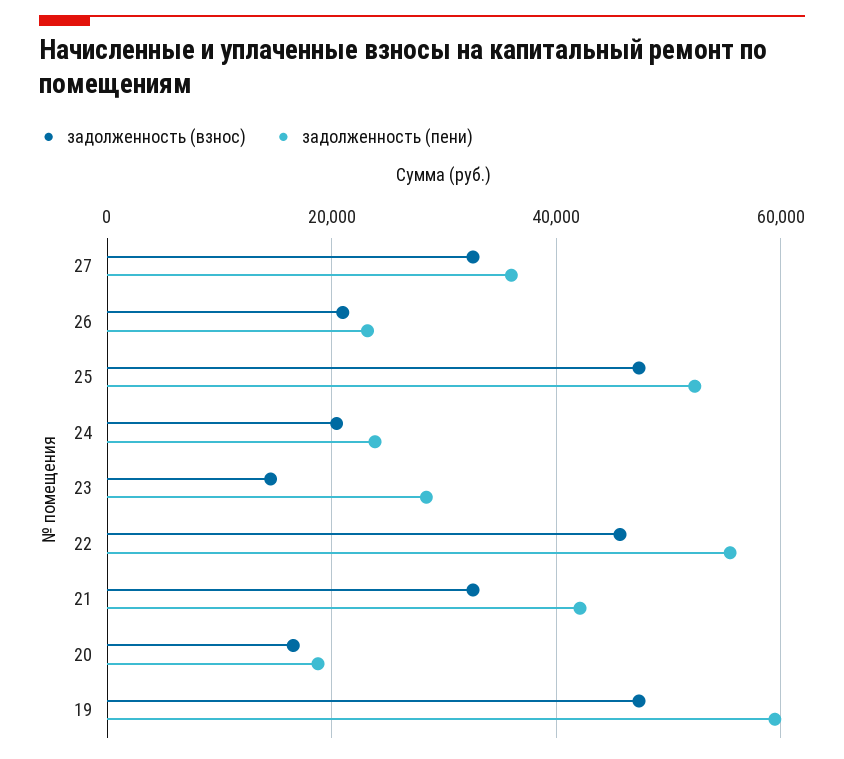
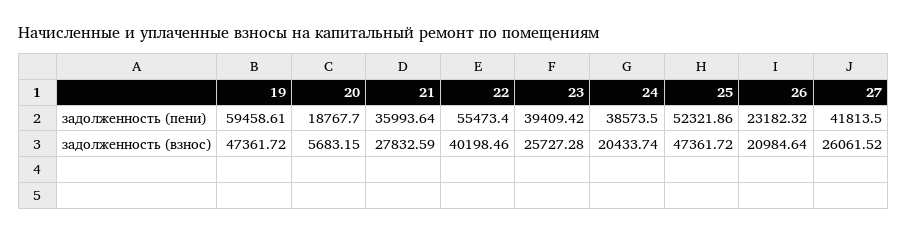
  {
    "задолженность (взнос)": {
-     "27": 32000,
+     "27": 26061.52,
      "26": 20984.64,
      "25": 47361.72,
      "24": 20433.74,
-     "23": 14000,
+     "23": 25727.28,
-     "22": 46000,
+     "22": 40198.46,
-     "21": 32000,
+     "21": 27832.59,
-     "20": 16000,
+     "20": 5683.15,
      "19": 47361.72
    },
    "задолженность (пени)": {
-     "27": 36000,
+     "27": 41813.5,
      "26": 23182.32,
      "25": 52321.86,
-     "24": 24000,
+     "24": 38573.5,
-     "23": 28000,
+     "23": 39409.42,
      "22": 55473.4,
-     "21": 42000,
+     "21": 35993.64,
      "20": 18767.7,
      "19": 59458.61
    }
  }

